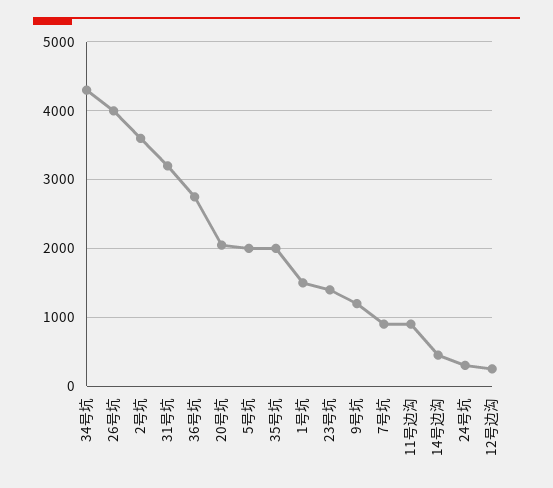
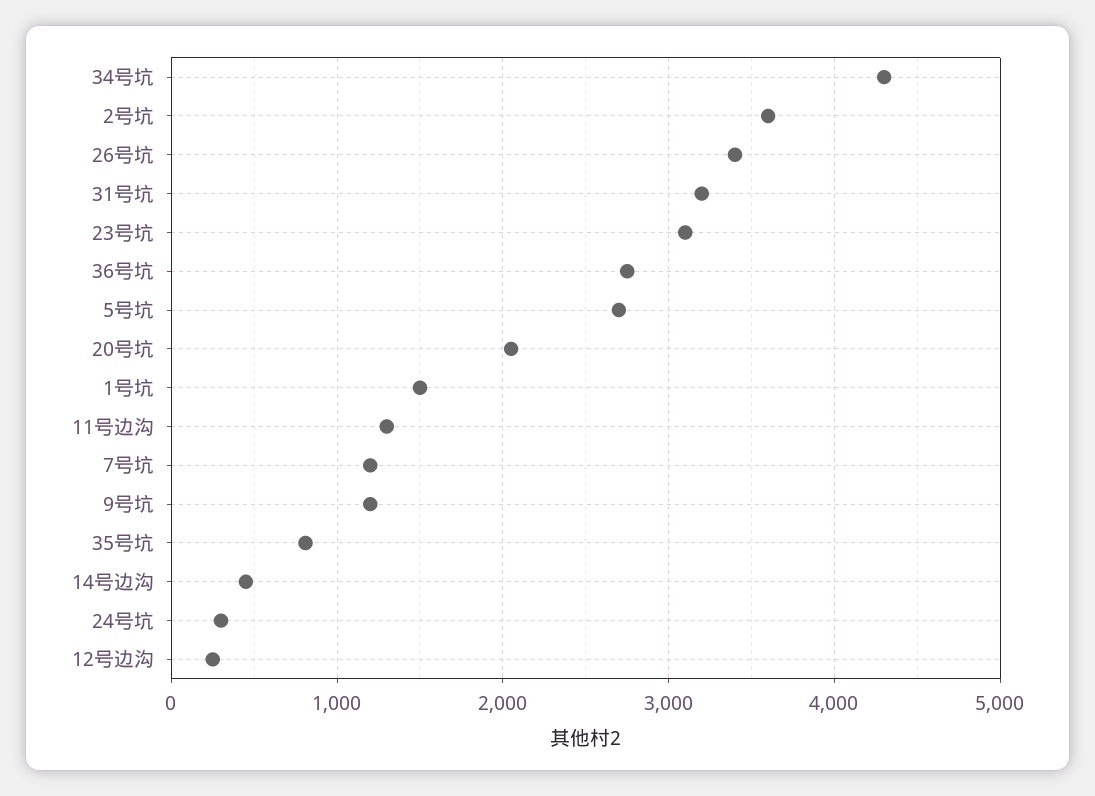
  {
    "34号坑": 4300,
-   "26号坑": 4000,
+   "26号坑": 3400,
    "2号坑": 3600,
    "31号坑": 3200,
    "36号坑": 2800,
    "20号坑": 2100,
-   "5号坑": 2000,
+   "5号坑": 2700,
-   "35号坑": 2000,
+   "35号坑": 800,
    "1号坑": 1500,
-   "23号坑": 1400,
+   "23号坑": 3100,
    "9号坑": 1200,
-   "7号坑": 900,
+   "7号坑": 1200,
-   "11号边沟": 900,
+   "11号边沟": 1300,
    "14号边沟": 500,
    "24号坑": 300,
    "12号边沟": 300
  }

